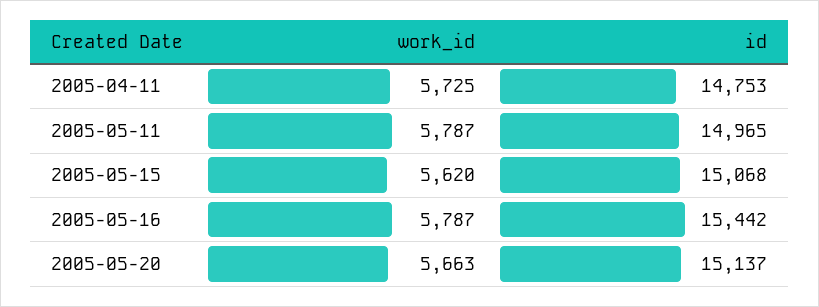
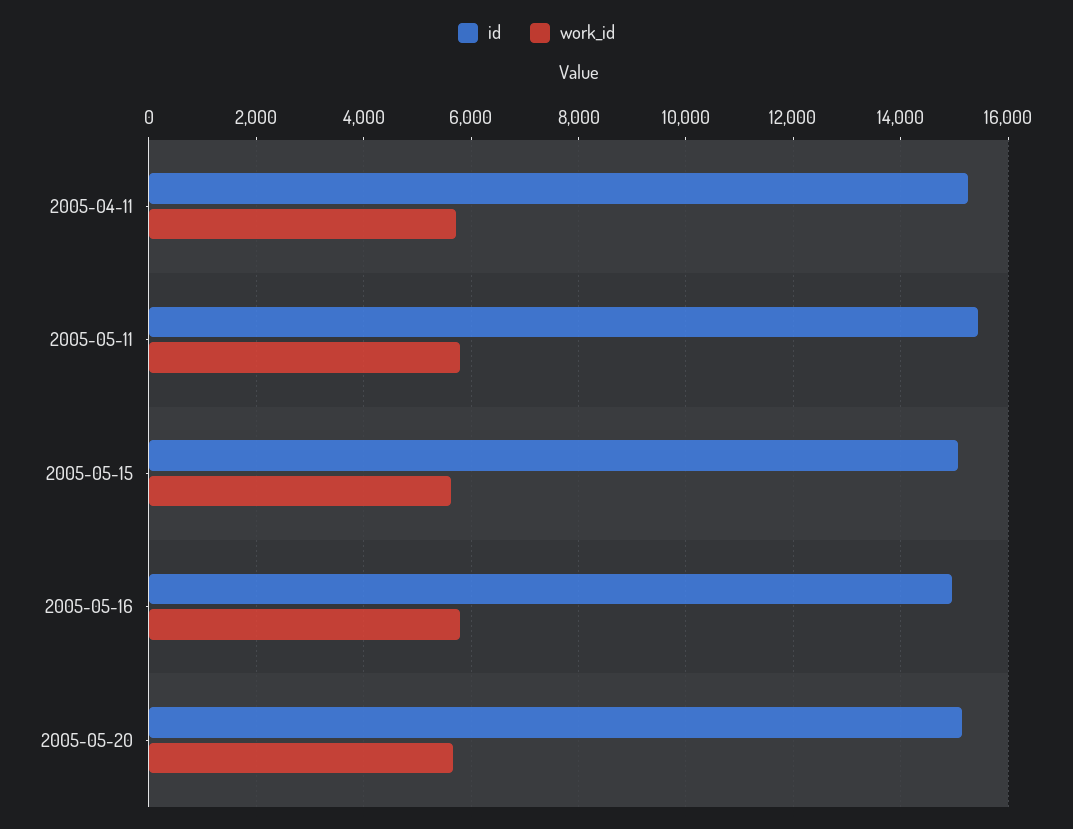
  {
    "work_id": {
      "2005-04-11": 5725,
      "2005-05-11": 5787,
      "2005-05-15": 5620,
      "2005-05-16": 5787,
      "2005-05-20": 5663
    },
    "id": {
-     "2005-04-11": 14753,
+     "2005-04-11": 15200,
-     "2005-05-11": 14965,
+     "2005-05-11": 15400,
      "2005-05-15": 15068,
-     "2005-05-16": 15442,
+     "2005-05-16": 15000,
      "2005-05-20": 15137
    }
  }

